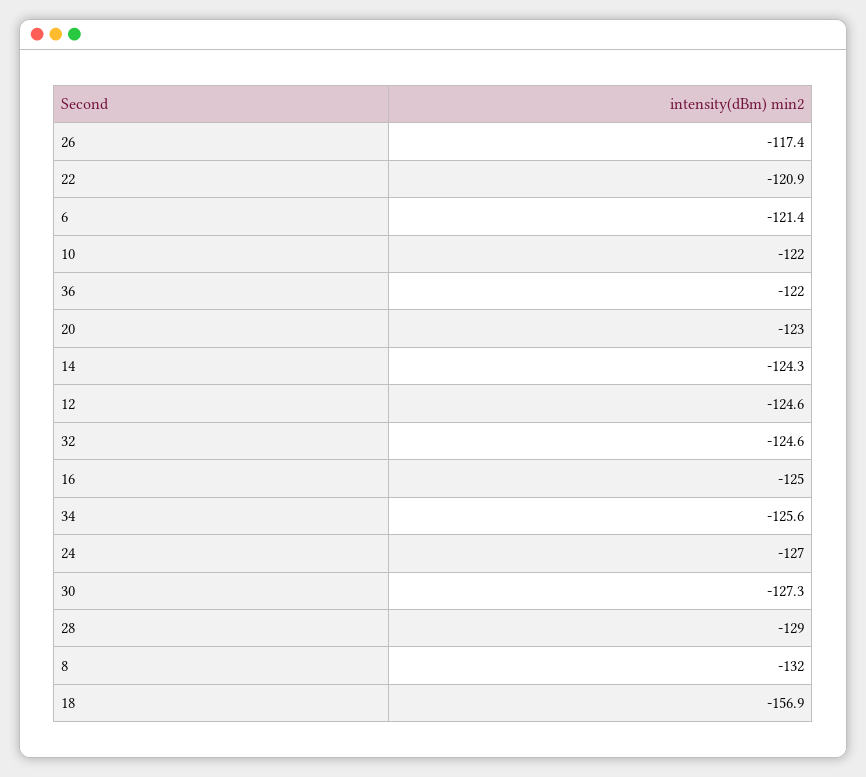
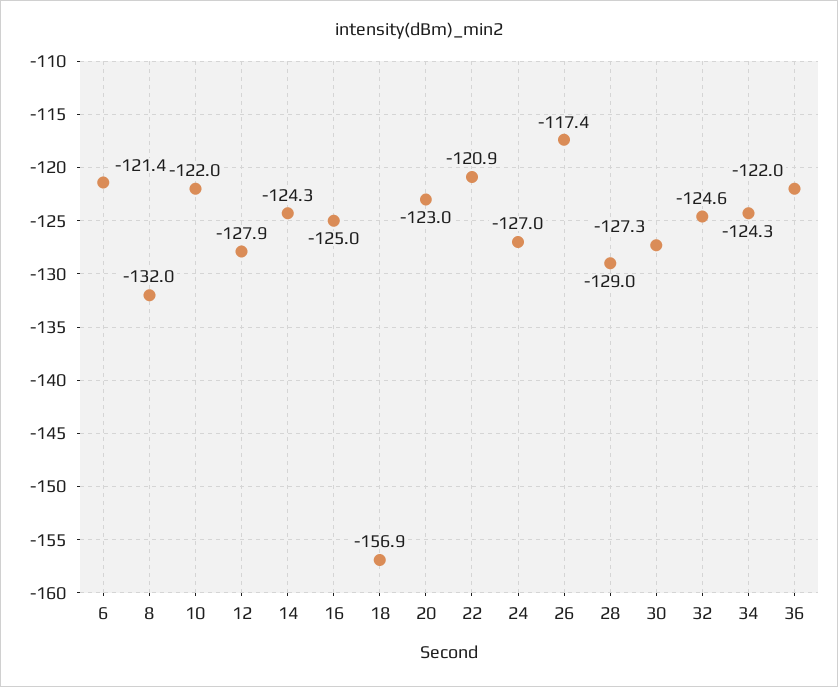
  {
    "26": -117.4,
    "22": -120.9,
    "6": -121.4,
    "10": -122,
    "36": -122,
    "20": -123,
    "14": -124.3,
-   "12": -124.6,
+   "12": -127.9,
    "32": -124.6,
    "16": -125,
-   "34": -125.6,
+   "34": -124.3,
    "24": -127,
    "30": -127.3,
    "28": -129,
    "8": -132,
    "18": -156.9
  }

